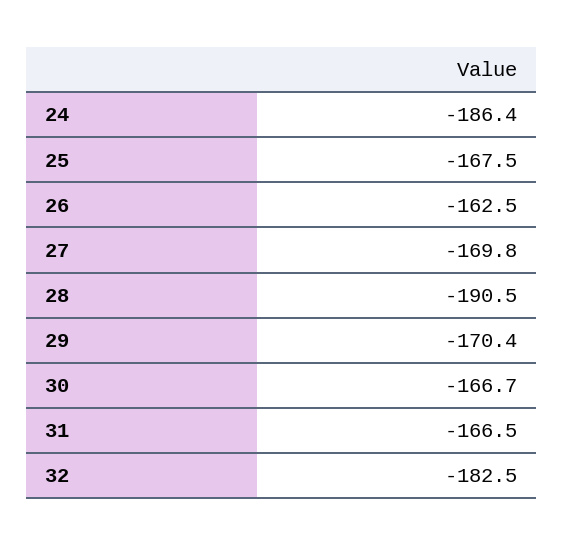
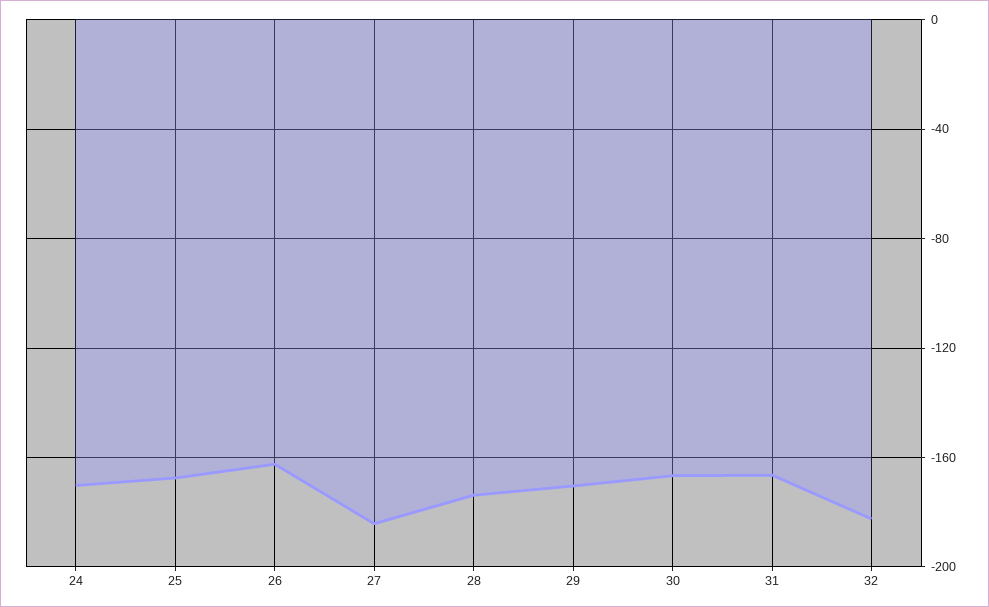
  {
-   "24": -186.4,
+   "24": -170,
    "25": -167.5,
    "26": -162.5,
-   "27": -169.8,
+   "27": -185,
-   "28": -190.5,
+   "28": -175,
    "29": -170.4,
    "30": -166.7,
    "31": -166.5,
    "32": -182.5
  }

